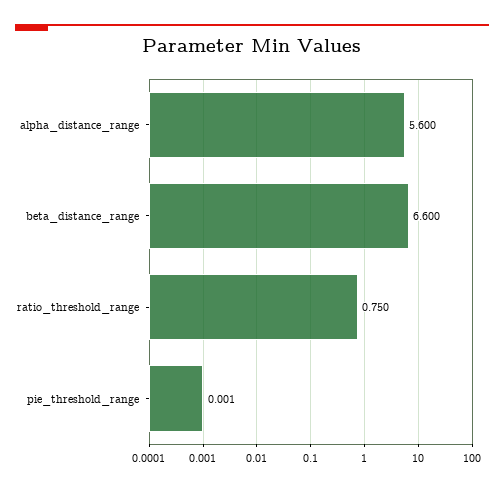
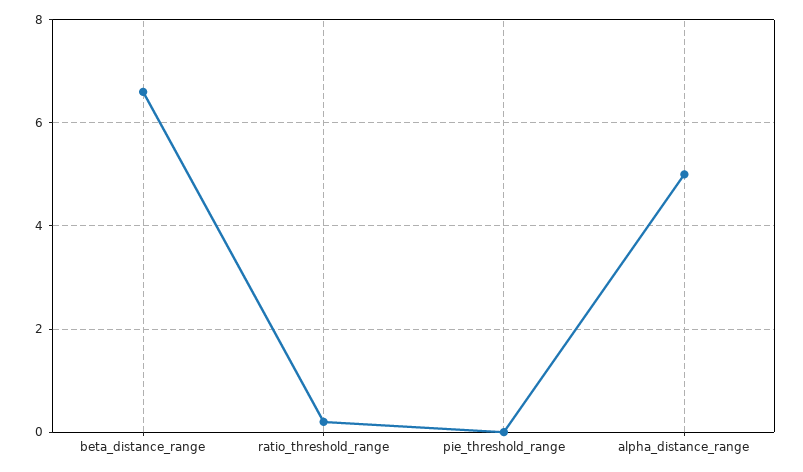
  {
-   "alpha_distance_range": 5.6,
+   "alpha_distance_range": 5,
    "beta_distance_range": 6.6,
-   "ratio_threshold_range": 0.75,
+   "ratio_threshold_range": 0.2,
    "pie_threshold_range": 0.001
  }

